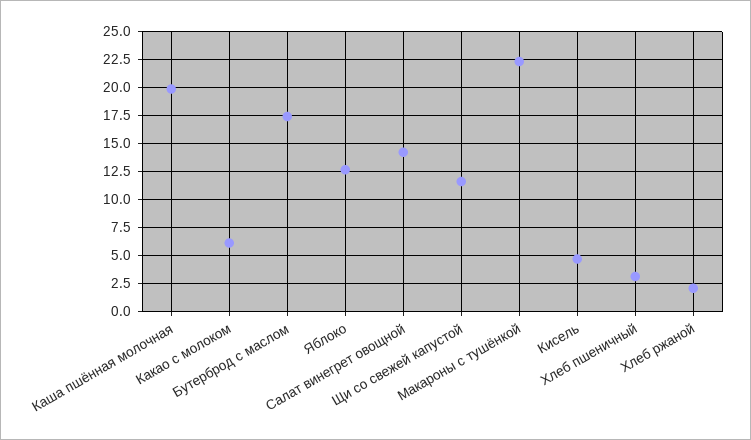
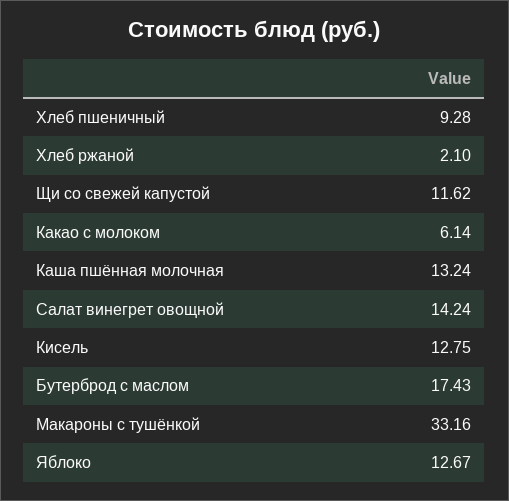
  {
-   "Каша пшённая молочная": 20,
+   "Каша пшённая молочная": 13.24,
    "Какао с молоком": 6.14,
    "Бутерброд с маслом": 17.43,
    "Яблоко": 12.67,
    "Салат винегрет овощной": 14.24,
    "Щи со свежей капустой": 11.62,
-   "Макароны с тушёнкой": 22.5,
+   "Макароны с тушёнкой": 33.16,
-   "Кисель": 5,
+   "Кисель": 12.75,
-   "Хлеб пшеничный": 2.5,
+   "Хлеб пшеничный": 9.28,
    "Хлеб ржаной": 2.1
  }

